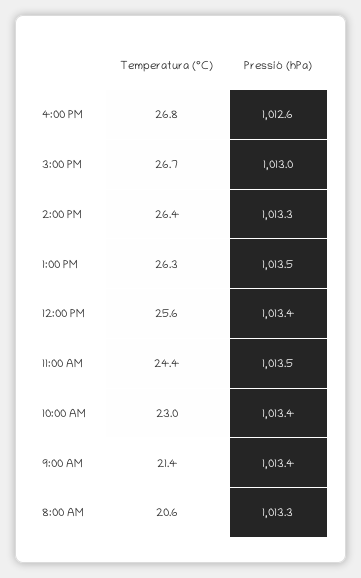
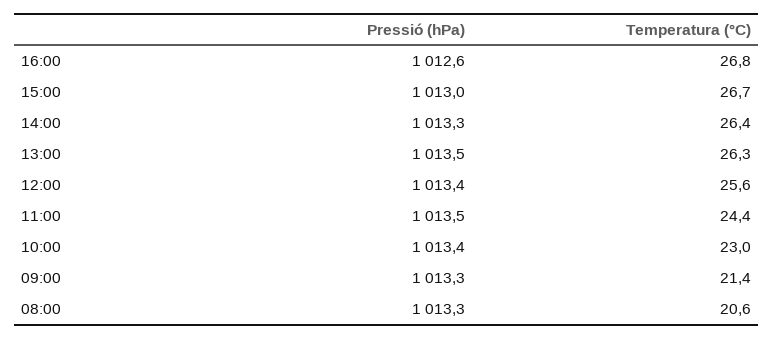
  {
    "Temperatura (°C)": {
      "4:00 PM": 26.8,
      "3:00 PM": 26.7,
      "2:00 PM": 26.4,
      "1:00 PM": 26.3,
      "12:00 PM": 25.6,
      "11:00 AM": 24.4,
      "10:00 AM": 23,
      "9:00 AM": 21.4,
      "8:00 AM": 20.6
    },
    "Pressió (hPa)": {
      "4:00 PM": 1012.6,
      "3:00 PM": 1013,
      "2:00 PM": 1013.3,
      "1:00 PM": 1013.5,
      "12:00 PM": 1013.4,
      "11:00 AM": 1013.5,
      "10:00 AM": 1013.4,
-     "9:00 AM": 1013.4,
+     "9:00 AM": 1013.3,
      "8:00 AM": 1013.3
    }
  }

